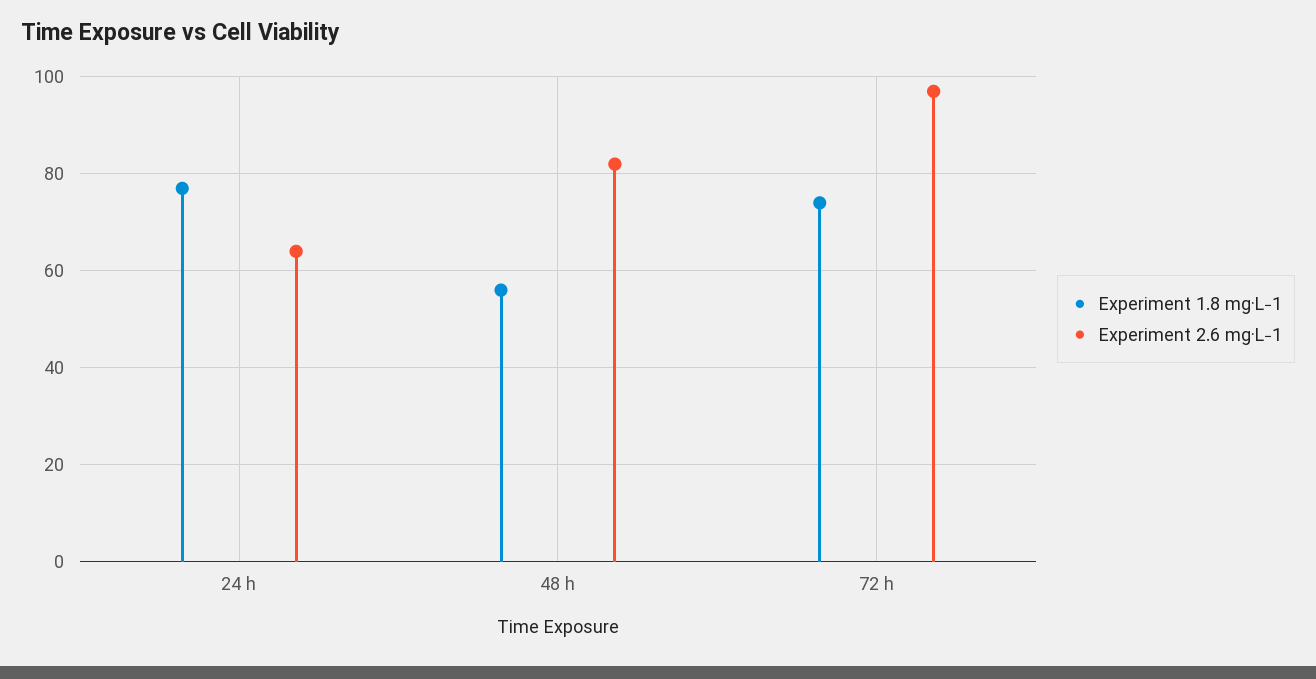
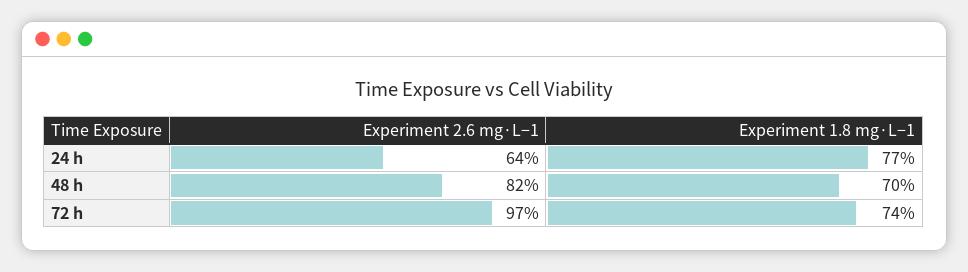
  {
    "Experiment 1.8 mg·L−1": {
      "24 h": 77,
-     "48 h": 55,
+     "48 h": 70,
      "72 h": 74
    },
    "Experiment 2.6 mg·L−1": {
      "24 h": 64,
      "48 h": 82,
      "72 h": 97
    }
  }

